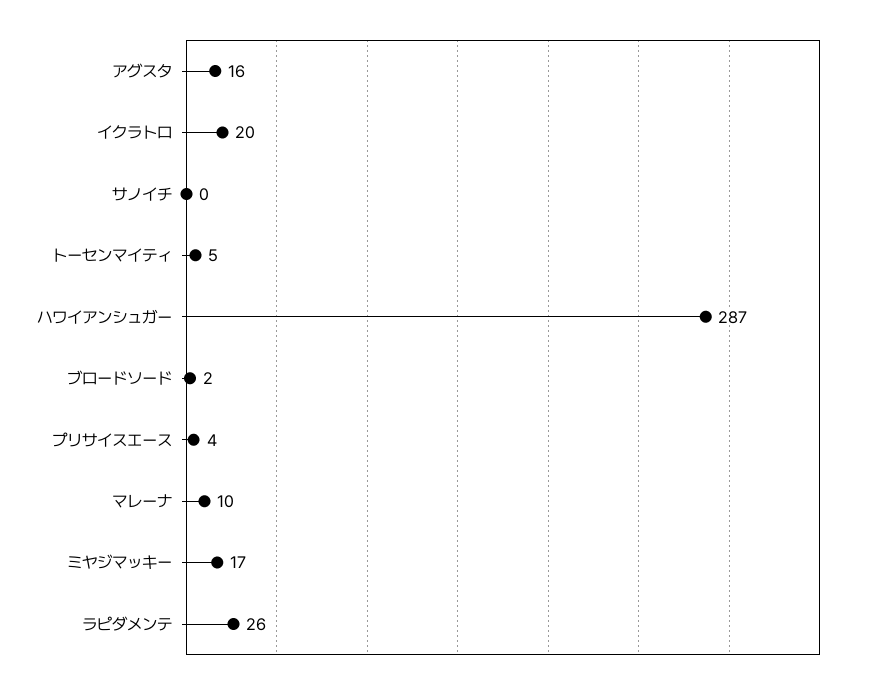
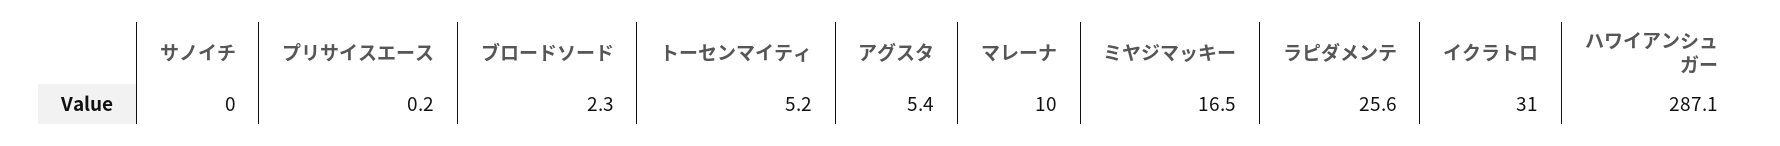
  {
-   "アグスタ": 16,
+   "アグスタ": 5.4,
-   "イクラトロ": 20,
+   "イクラトロ": 31,
    "サノイチ": 0,
    "トーセンマイティ": 5.2,
    "ハワイアンシュガー": 287.1,
    "ブロードソード": 2.3,
-   "プリサイスエース": 4,
+   "プリサイスエース": 0.2,
    "マレーナ": 10,
    "ミヤジマッキー": 16.5,
    "ラピダメンテ": 25.6
  }

